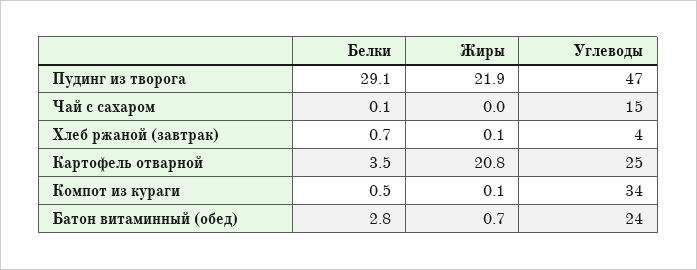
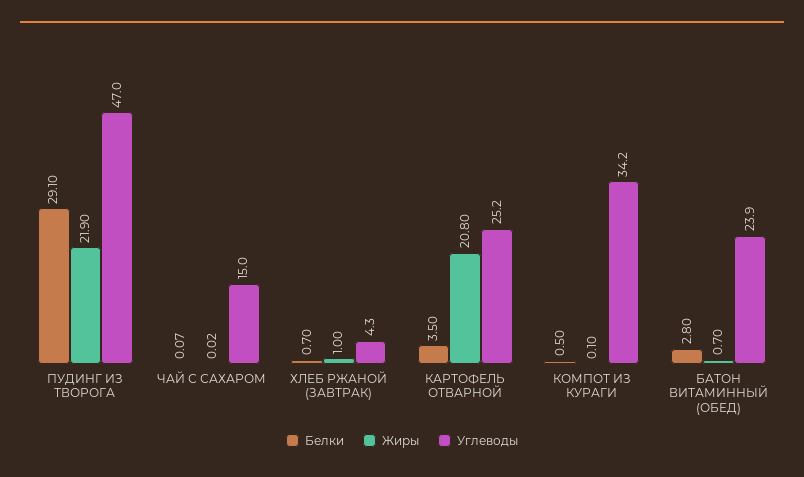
  {
    "Белки": {
      "Пудинг из творога": 29.1,
      "Чай с сахаром": 0.07,
      "Хлеб ржаной (завтрак)": 0.7,
      "Картофель отварной": 3.5,
      "Компот из кураги": 0.5,
      "Батон витаминный (обед)": 2.8
    },
    "Жиры": {
      "Пудинг из творога": 21.9,
      "Чай с сахаром": 0.02,
-     "Хлеб ржаной (завтрак)": 0.1,
+     "Хлеб ржаной (завтрак)": 1,
      "Картофель отварной": 20.8,
      "Компот из кураги": 0.1,
      "Батон витаминный (обед)": 0.7
    },
    "Углеводы": {
      "Пудинг из творога": 47,
      "Чай с сахаром": 15,
      "Хлеб ржаной (завтрак)": 4.3,
      "Картофель отварной": 25.2,
      "Компот из кураги": 34.2,
      "Батон витаминный (обед)": 23.9
    }
  }

